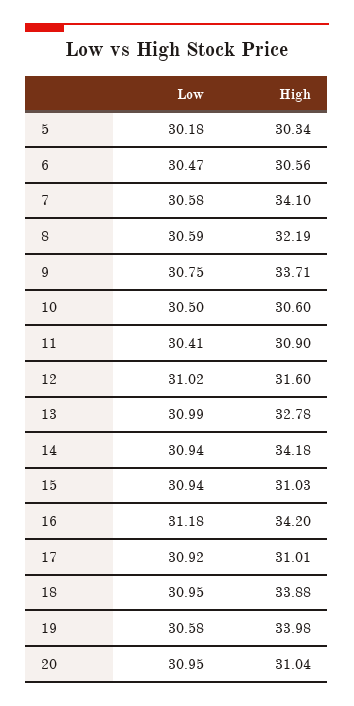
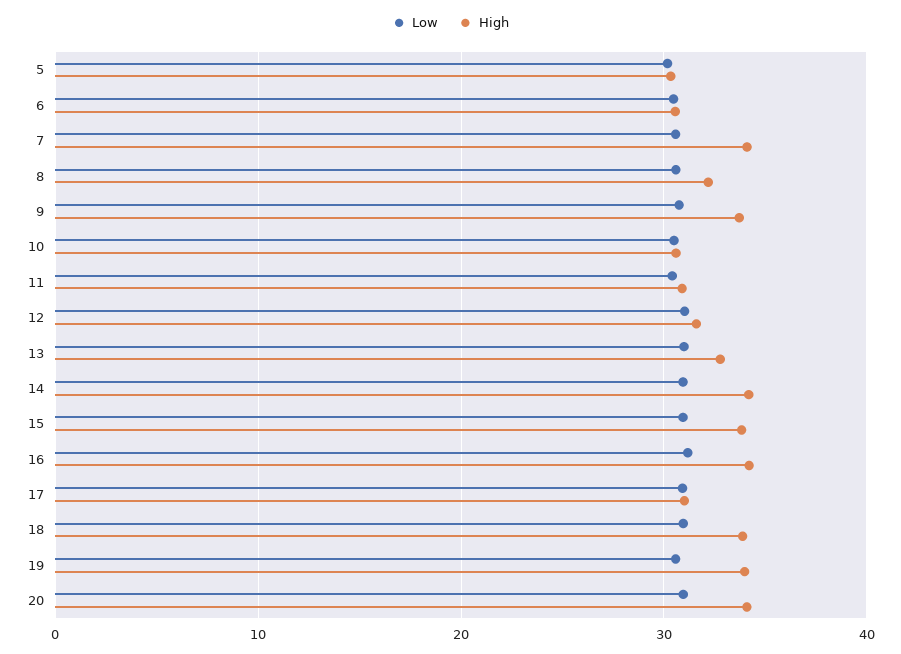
  {
    "Low": {
      "5": 30.18,
      "6": 30.47,
      "7": 30.58,
      "8": 30.59,
      "9": 30.75,
      "10": 30.5,
      "11": 30.41,
      "12": 31.02,
      "13": 30.99,
      "14": 30.94,
      "15": 30.94,
      "16": 31.18,
      "17": 30.92,
      "18": 30.95,
      "19": 30.58,
      "20": 30.95
    },
    "High": {
      "5": 30.34,
      "6": 30.56,
      "7": 34.1,
      "8": 32.19,
      "9": 33.71,
      "10": 30.6,
      "11": 30.9,
      "12": 31.6,
      "13": 32.78,
      "14": 34.18,
-     "15": 31.03,
+     "15": 34,
      "16": 34.2,
      "17": 31.01,
      "18": 33.88,
      "19": 33.98,
-     "20": 31.04
+     "20": 34
    }
  }

